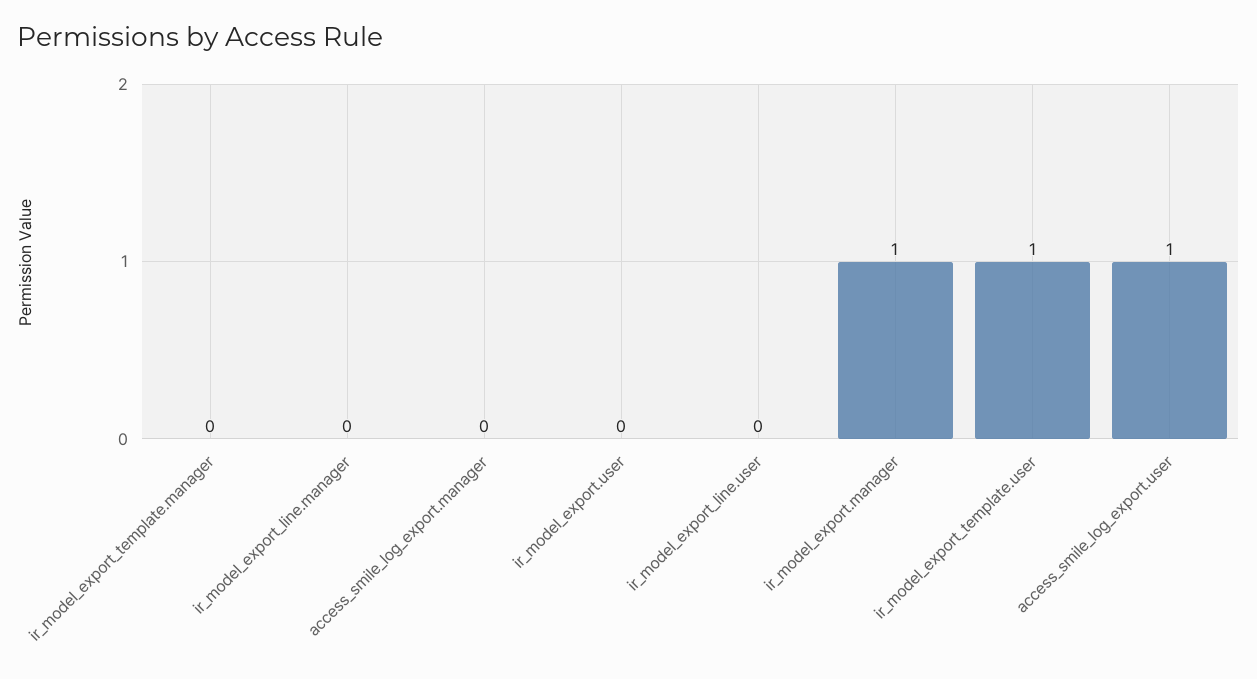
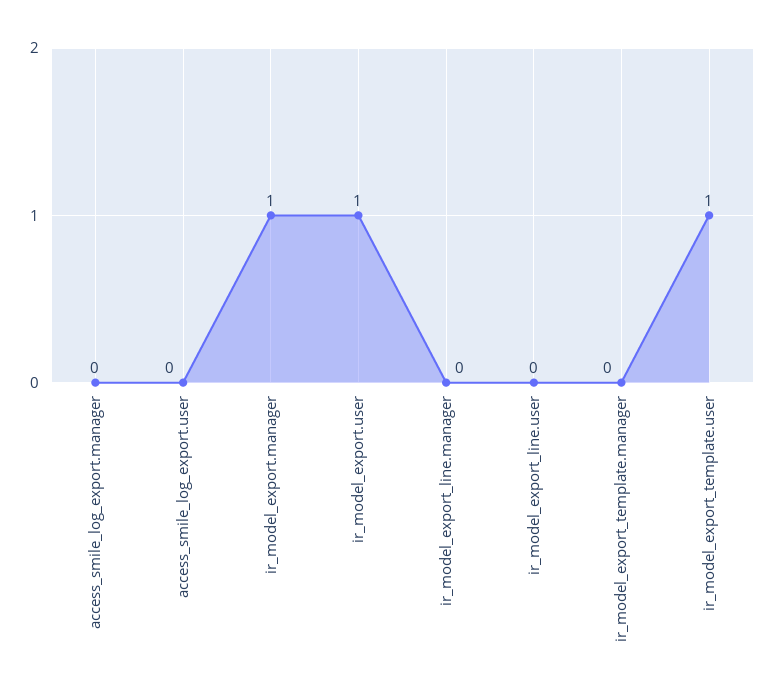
  {
    "ir_model_export_template.manager": 0,
    "ir_model_export_line.manager": 0,
    "access_smile_log_export.manager": 0,
-   "ir_model_export.user": 0,
+   "ir_model_export.user": 1,
    "ir_model_export_line.user": 0,
    "ir_model_export.manager": 1,
    "ir_model_export_template.user": 1,
-   "access_smile_log_export.user": 1
+   "access_smile_log_export.user": 0
  }

